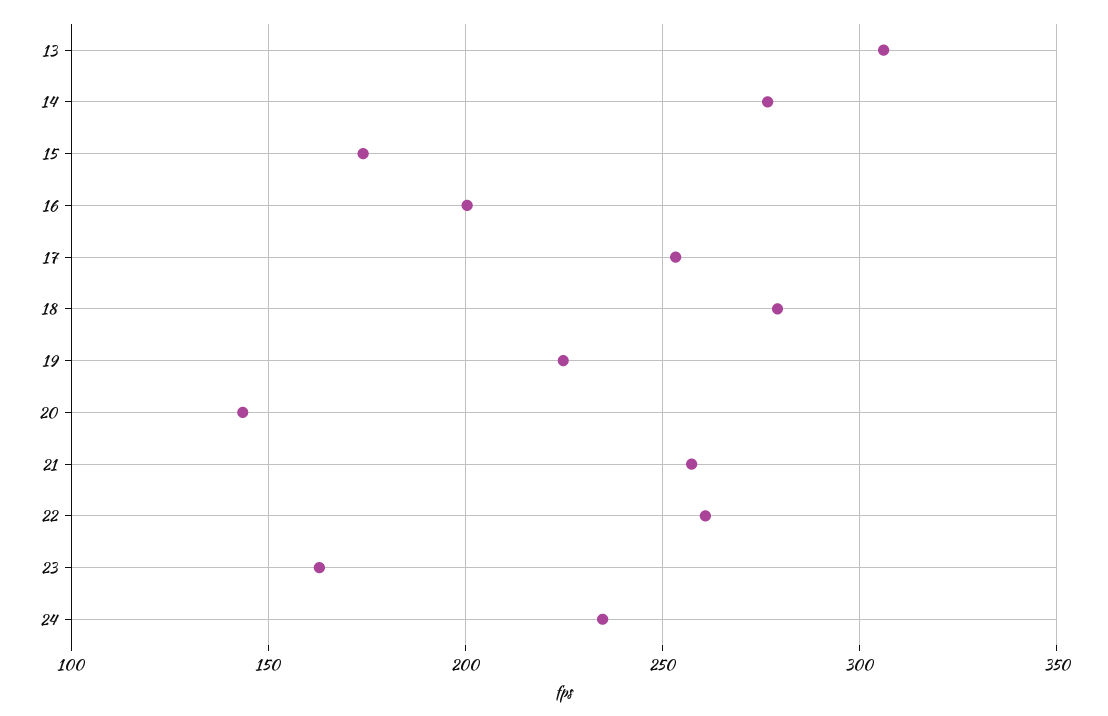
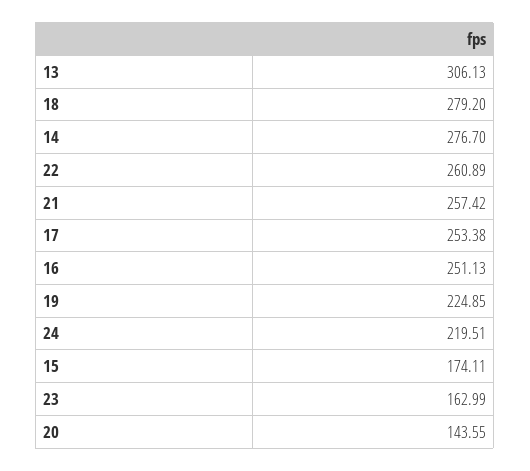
  {
    "13": 306.13,
    "14": 276.7,
    "15": 174.11,
-   "16": 200,
+   "16": 251.13,
    "17": 253.38,
    "18": 279.2,
    "19": 224.85,
    "20": 143.55,
    "21": 257.42,
    "22": 260.89,
    "23": 162.99,
-   "24": 235
+   "24": 219.51
  }

